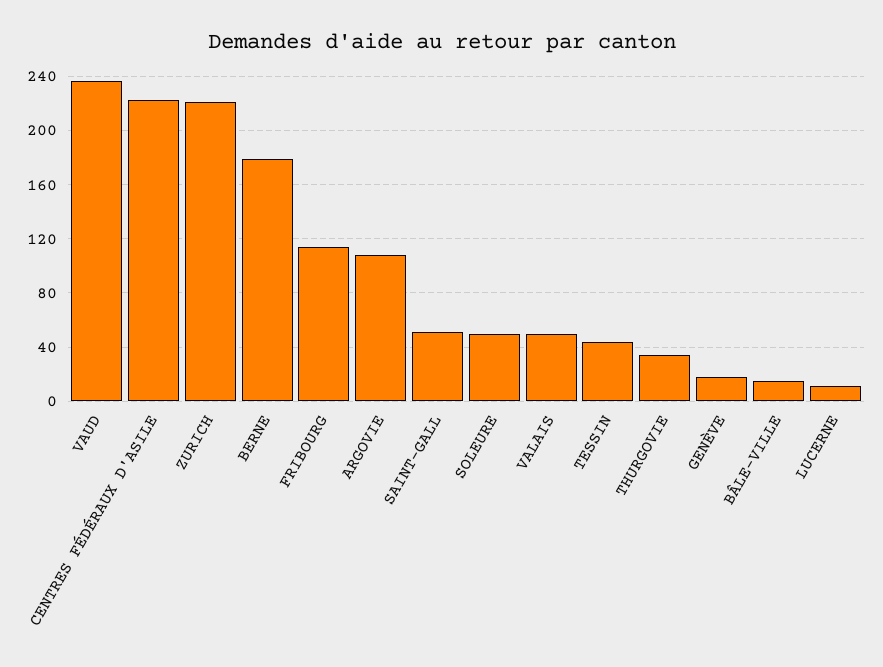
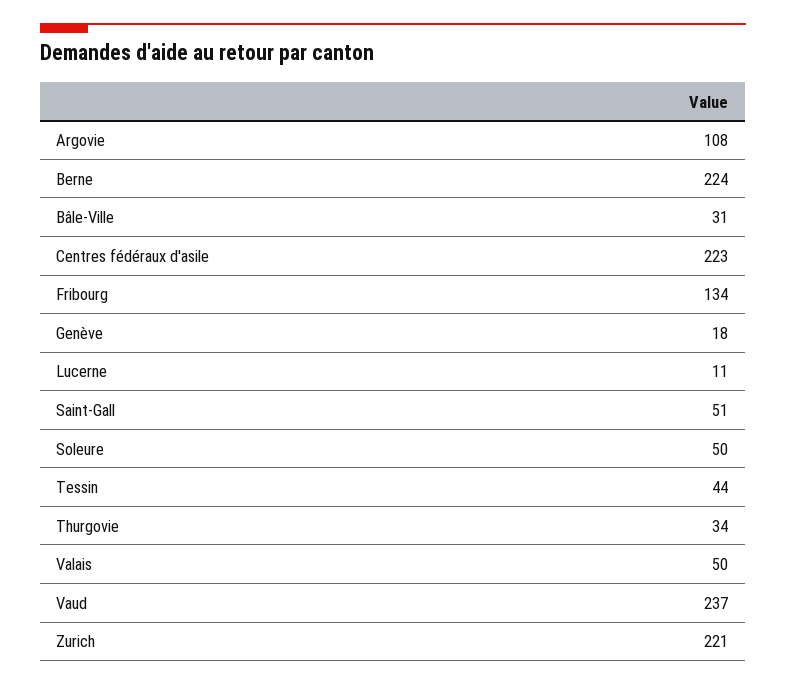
  {
    "VAUD": 237,
    "CENTRES FÉDÉRAUX D'ASILE": 223,
    "ZURICH": 221,
-   "BERNE": 180,
+   "BERNE": 224,
-   "FRIBOURG": 115,
+   "FRIBOURG": 134,
    "ARGOVIE": 108,
    "SAINT-GALL": 51,
    "SOLEURE": 50,
    "VALAIS": 50,
    "TESSIN": 44,
    "THURGOVIE": 34,
    "GENÈVE": 18,
-   "BÂLE-VILLE": 15,
+   "BÂLE-VILLE": 31,
    "LUCERNE": 11
  }

